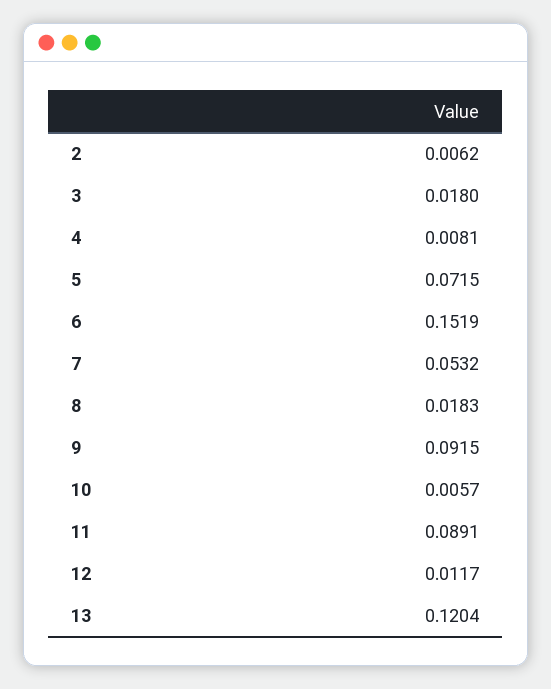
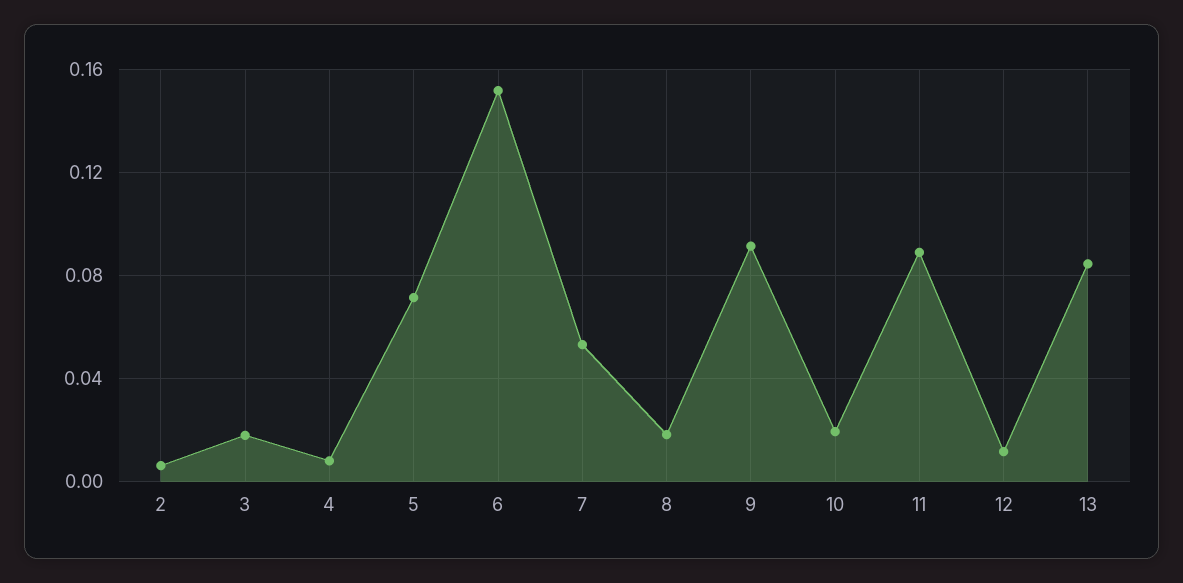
  {
    "2": 0.0062,
    "3": 0.018,
    "4": 0.0081,
    "5": 0.0715,
    "6": 0.1519,
    "7": 0.0532,
    "8": 0.0183,
    "9": 0.0915,
-   "10": 0.0057,
+   "10": 0.02,
    "11": 0.0891,
    "12": 0.0117,
-   "13": 0.1204
+   "13": 0.085
  }

